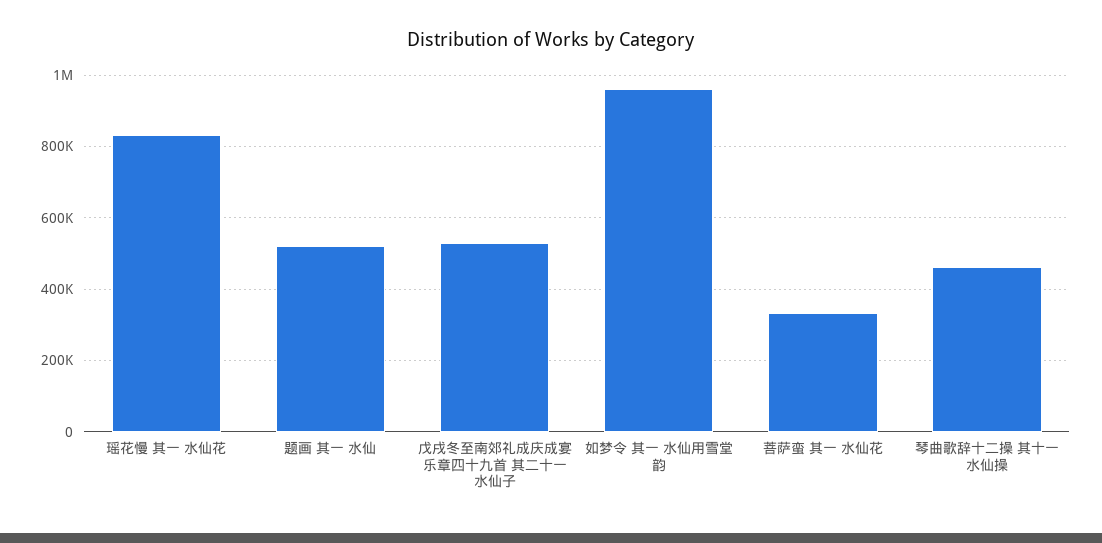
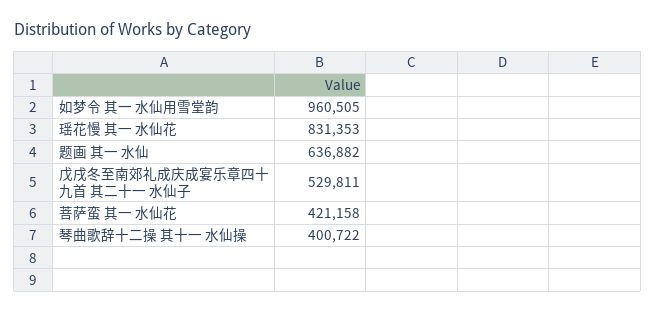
  {
    "瑶花慢 其一 水仙花": 831353,
-   "题画 其一 水仙": 520000,
+   "题画 其一 水仙": 636882,
    "戊戌冬至南郊礼成庆成宴乐章四十九首 其二十一 水仙子": 529811,
    "如梦令 其一 水仙用雪堂韵": 960505,
-   "菩萨蛮 其一 水仙花": 340000,
+   "菩萨蛮 其一 水仙花": 421158,
-   "琴曲歌辞十二操 其十一 水仙操": 460000
+   "琴曲歌辞十二操 其十一 水仙操": 400722
  }

